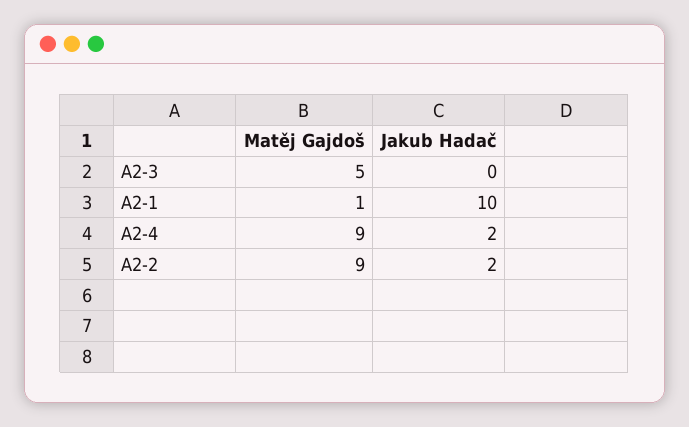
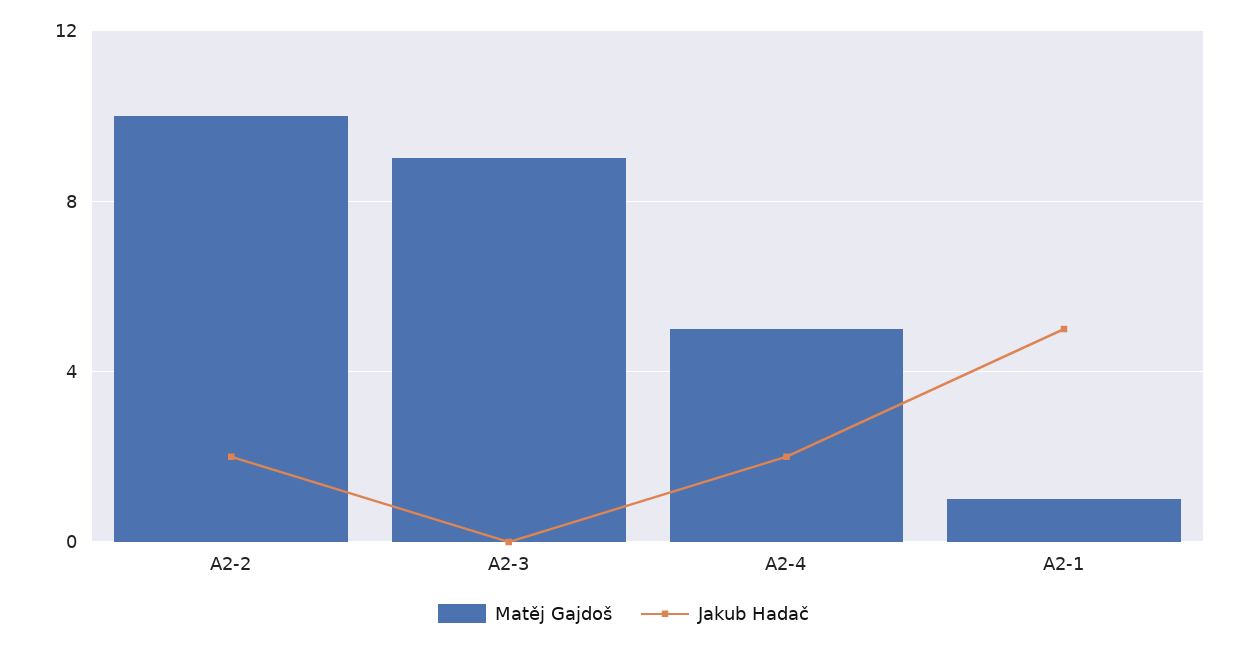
  {
    "Matěj Gajdoš": {
-     "A2-3": 5,
+     "A2-3": 9,
      "A2-1": 1,
-     "A2-4": 9,
+     "A2-4": 5,
-     "A2-2": 9
+     "A2-2": 10
    },
    "Jakub Hadač": {
      "A2-3": 0,
-     "A2-1": 10,
+     "A2-1": 5,
      "A2-4": 2,
      "A2-2": 2
    }
  }

